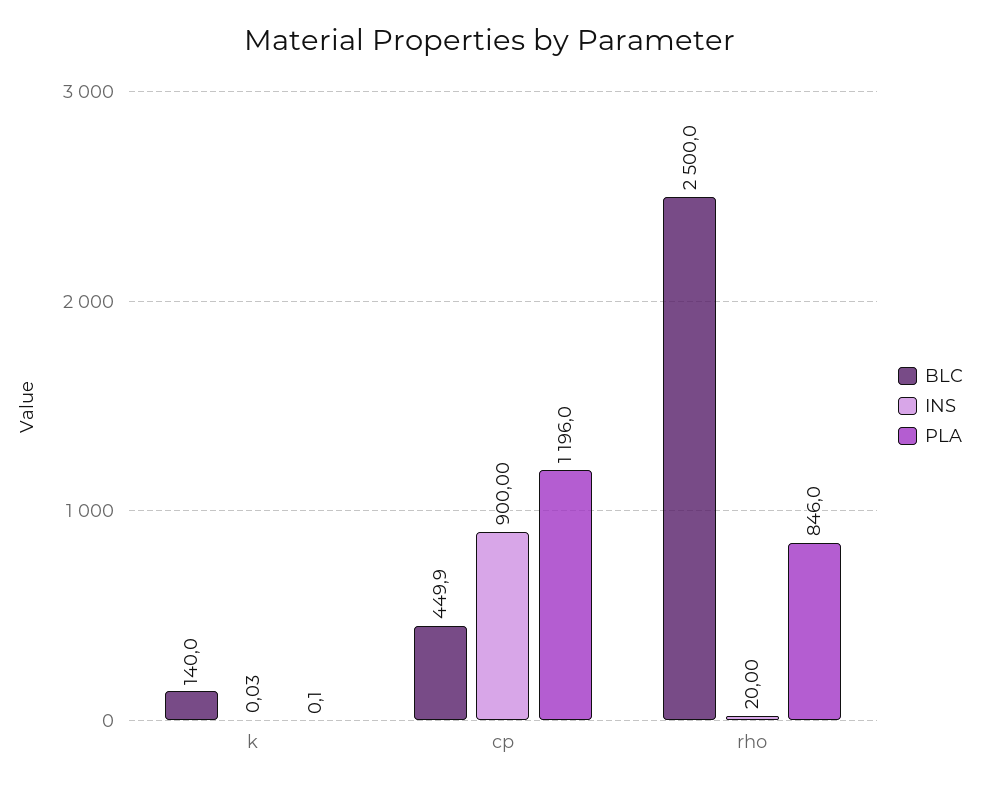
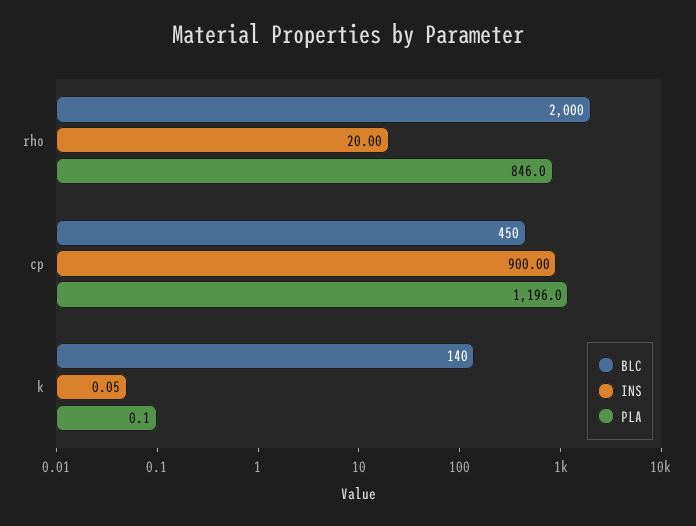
  {
    "BLC": {
      "k": 140,
-     "cp": 449.9,
+     "cp": 450,
-     "rho": 2500
+     "rho": 2000
    },
    "INS": {
-     "k": 0.03,
+     "k": 0.05,
      "cp": 900,
      "rho": 20
    },
    "PLA": {
      "k": 0.1,
      "cp": 1196,
      "rho": 846
    }
  }

